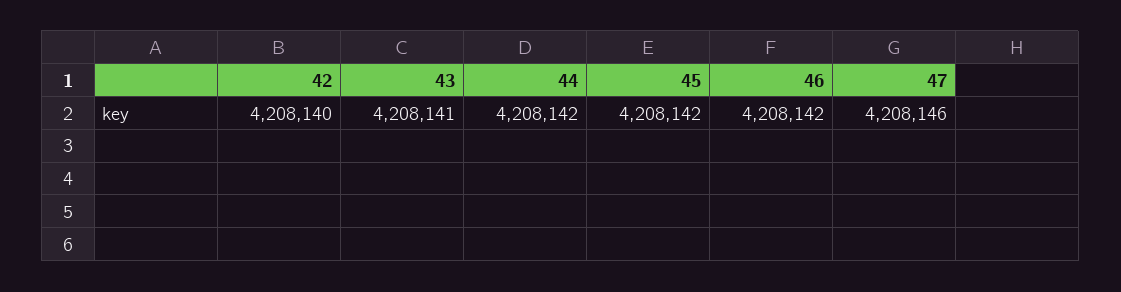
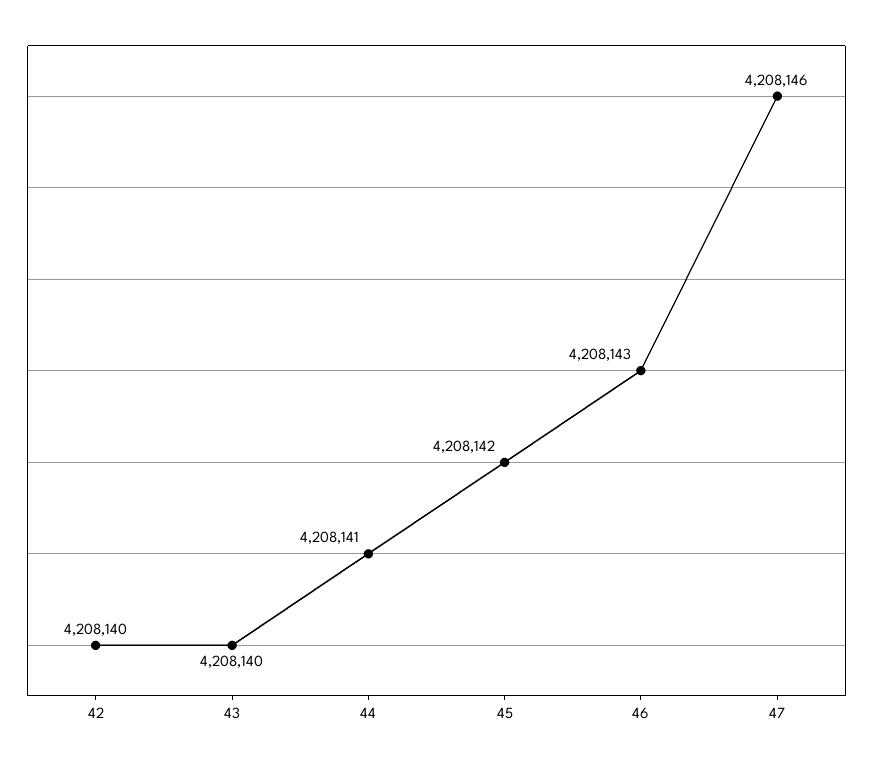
  {
    "42": 4208140,
-   "43": 4208141,
+   "43": 4208140,
-   "44": 4208142,
+   "44": 4208141,
    "45": 4208142,
-   "46": 4208142,
+   "46": 4208143,
    "47": 4208146
  }

